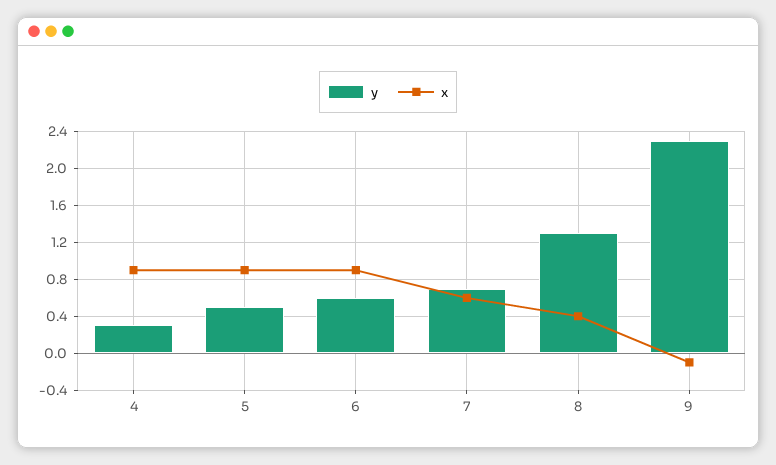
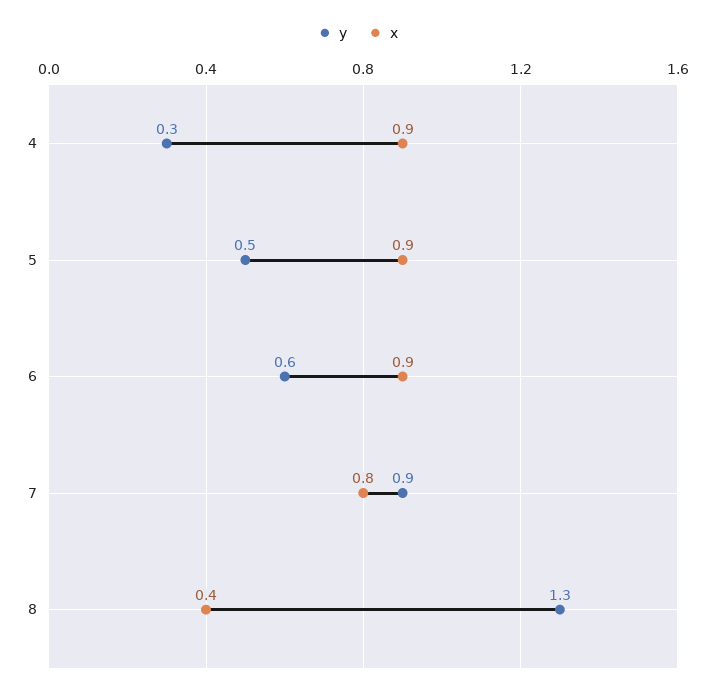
  {
    "y": {
      "4": 0.3,
      "5": 0.5,
      "6": 0.6,
-     "7": 0.7,
+     "7": 0.9,
-     "8": 1.3,
+     "8": 1.3
-     "9": 2.3
    },
    "x": {
      "4": 0.9,
      "5": 0.9,
      "6": 0.9,
-     "7": 0.6,
+     "7": 0.8,
-     "8": 0.4,
+     "8": 0.4
-     "9": -0.1
    }
  }

